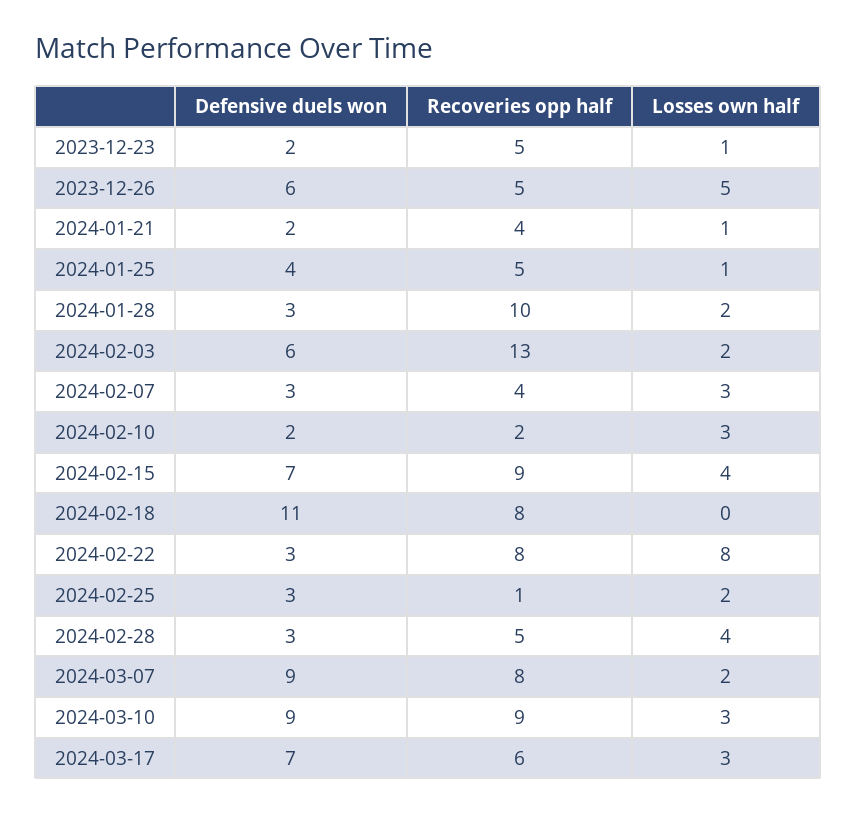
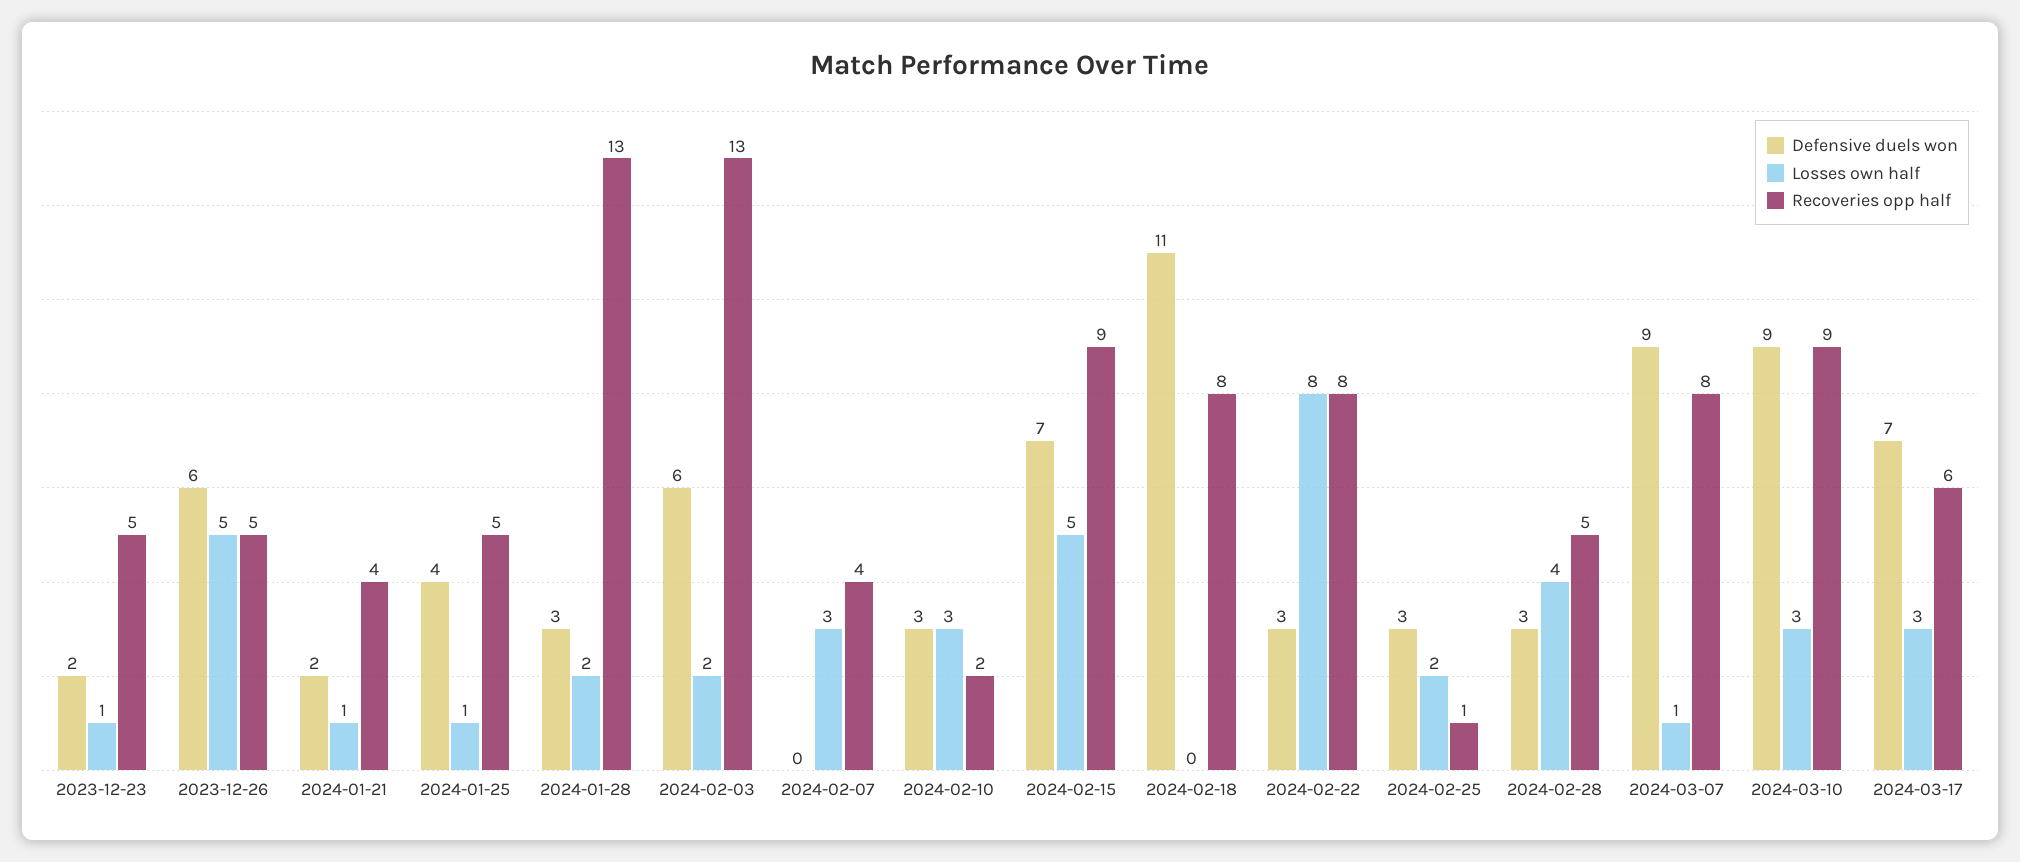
  {
    "Defensive duels won": {
      "2023-12-23": 2,
      "2023-12-26": 6,
      "2024-01-21": 2,
      "2024-01-25": 4,
      "2024-01-28": 3,
      "2024-02-03": 6,
-     "2024-02-07": 3,
+     "2024-02-07": 0,
-     "2024-02-10": 2,
+     "2024-02-10": 3,
      "2024-02-15": 7,
      "2024-02-18": 11,
      "2024-02-22": 3,
      "2024-02-25": 3,
      "2024-02-28": 3,
      "2024-03-07": 9,
      "2024-03-10": 9,
      "2024-03-17": 7
    },
    "Recoveries opp half": {
      "2023-12-23": 5,
      "2023-12-26": 5,
      "2024-01-21": 4,
      "2024-01-25": 5,
-     "2024-01-28": 10,
+     "2024-01-28": 13,
      "2024-02-03": 13,
      "2024-02-07": 4,
      "2024-02-10": 2,
      "2024-02-15": 9,
      "2024-02-18": 8,
      "2024-02-22": 8,
      "2024-02-25": 1,
      "2024-02-28": 5,
      "2024-03-07": 8,
      "2024-03-10": 9,
      "2024-03-17": 6
    },
    "Losses own half": {
      "2023-12-23": 1,
      "2023-12-26": 5,
      "2024-01-21": 1,
      "2024-01-25": 1,
      "2024-01-28": 2,
      "2024-02-03": 2,
      "2024-02-07": 3,
      "2024-02-10": 3,
-     "2024-02-15": 4,
+     "2024-02-15": 5,
      "2024-02-18": 0,
      "2024-02-22": 8,
      "2024-02-25": 2,
      "2024-02-28": 4,
-     "2024-03-07": 2,
+     "2024-03-07": 1,
      "2024-03-10": 3,
      "2024-03-17": 3
    }
  }

